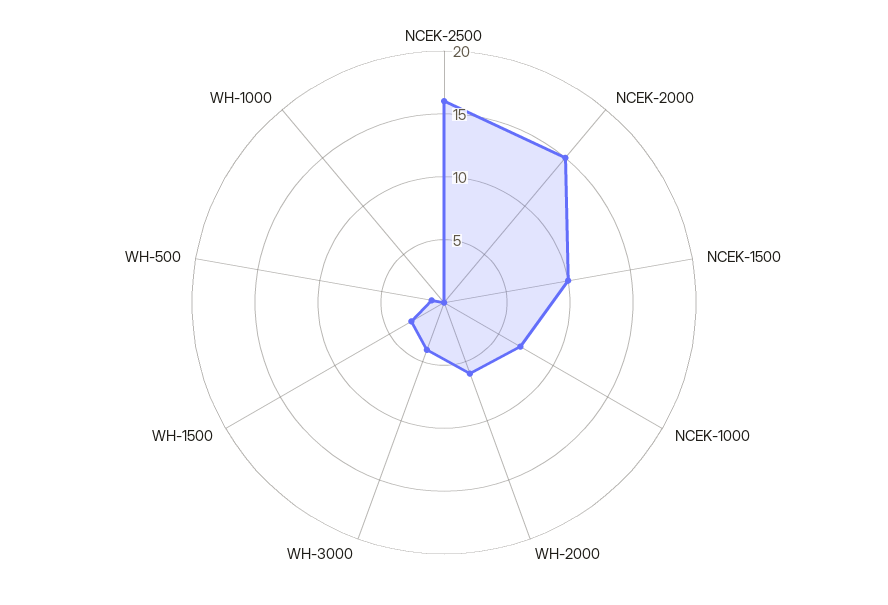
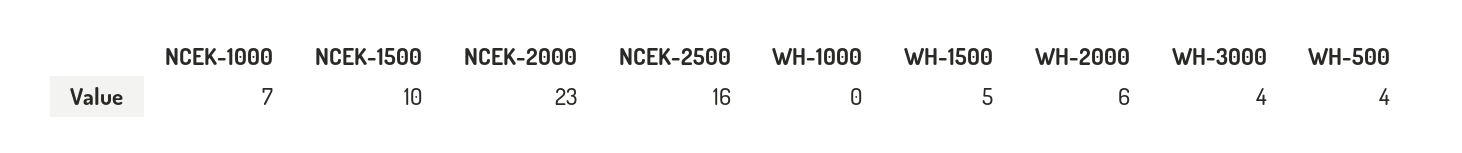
  {
    "NCEK-2500": 16,
-   "NCEK-2000": 15,
+   "NCEK-2000": 23,
    "NCEK-1500": 10,
    "NCEK-1000": 7,
    "WH-2000": 6,
    "WH-3000": 4,
-   "WH-1500": 3,
+   "WH-1500": 5,
-   "WH-500": 1,
+   "WH-500": 4,
    "WH-1000": 0
  }

